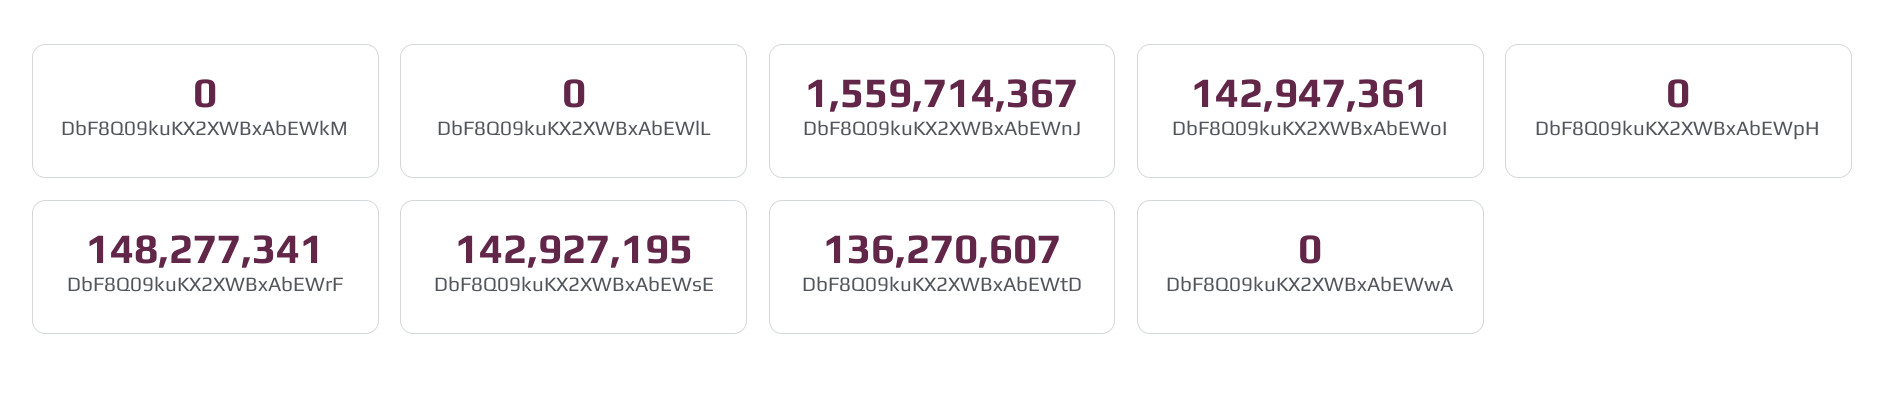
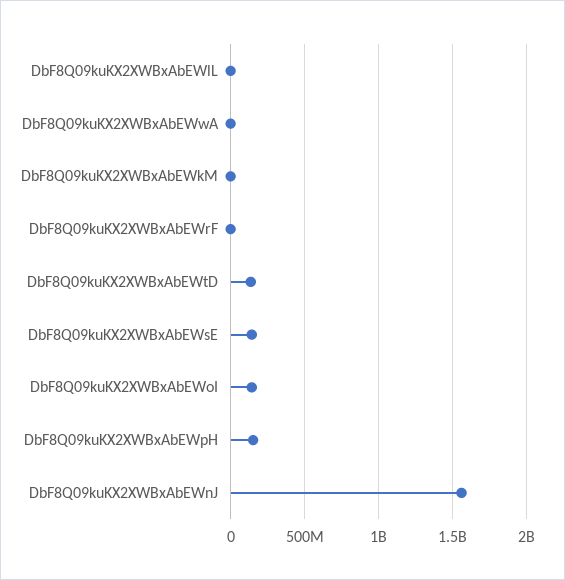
  {
    "DbF8Q09kuKX2XWBxAbEWkM": 0,
    "DbF8Q09kuKX2XWBxAbEWlL": 0,
    "DbF8Q09kuKX2XWBxAbEWnJ": 1559714367,
    "DbF8Q09kuKX2XWBxAbEWoI": 142947361,
-   "DbF8Q09kuKX2XWBxAbEWpH": 0,
+   "DbF8Q09kuKX2XWBxAbEWpH": 150000000,
-   "DbF8Q09kuKX2XWBxAbEWrF": 148277341,
+   "DbF8Q09kuKX2XWBxAbEWrF": 0,
    "DbF8Q09kuKX2XWBxAbEWsE": 142927195,
    "DbF8Q09kuKX2XWBxAbEWtD": 136270607,
    "DbF8Q09kuKX2XWBxAbEWwA": 0
  }

